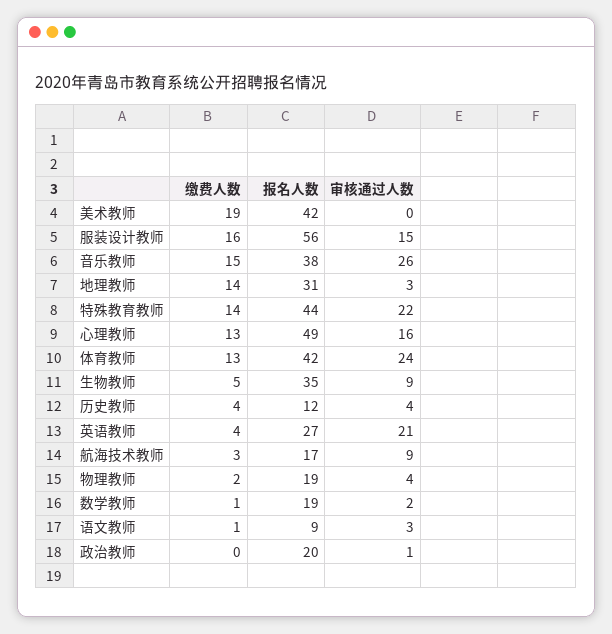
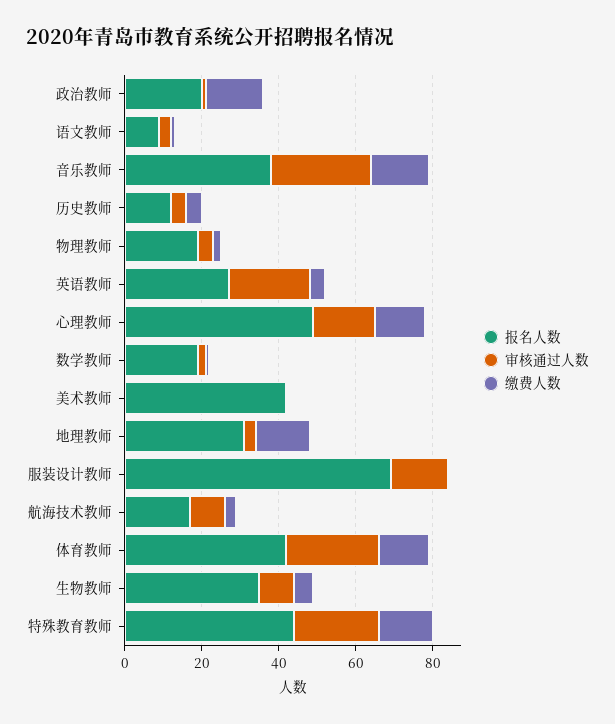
  {
    "缴费人数": {
-     "美术教师": 19,
+     "美术教师": 0,
-     "服装设计教师": 16,
+     "服装设计教师": 0,
      "音乐教师": 15,
      "地理教师": 14,
      "特殊教育教师": 14,
      "心理教师": 13,
      "体育教师": 13,
      "生物教师": 5,
      "历史教师": 4,
      "英语教师": 4,
      "航海技术教师": 3,
      "物理教师": 2,
      "数学教师": 1,
      "语文教师": 1,
-     "政治教师": 0
+     "政治教师": 15
    },
    "报名人数": {
      "美术教师": 42,
-     "服装设计教师": 56,
+     "服装设计教师": 70,
      "音乐教师": 38,
      "地理教师": 31,
      "特殊教育教师": 44,
      "心理教师": 49,
      "体育教师": 42,
      "生物教师": 35,
      "历史教师": 12,
      "英语教师": 27,
      "航海技术教师": 17,
      "物理教师": 19,
      "数学教师": 19,
      "语文教师": 9,
      "政治教师": 20
    },
    "审核通过人数": {
      "美术教师": 0,
      "服装设计教师": 15,
      "音乐教师": 26,
      "地理教师": 3,
      "特殊教育教师": 22,
      "心理教师": 16,
      "体育教师": 24,
      "生物教师": 9,
      "历史教师": 4,
      "英语教师": 21,
      "航海技术教师": 9,
      "物理教师": 4,
      "数学教师": 2,
      "语文教师": 3,
      "政治教师": 1
    }
  }

